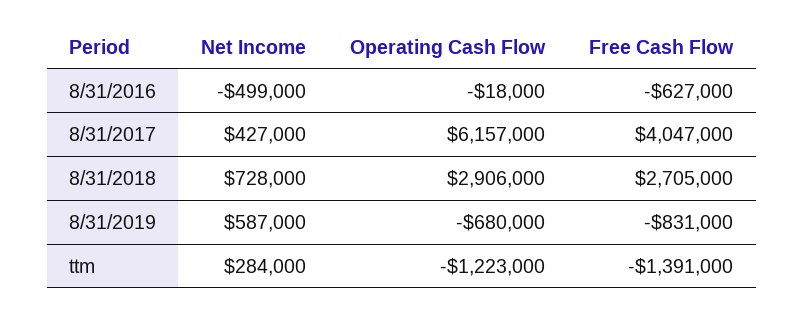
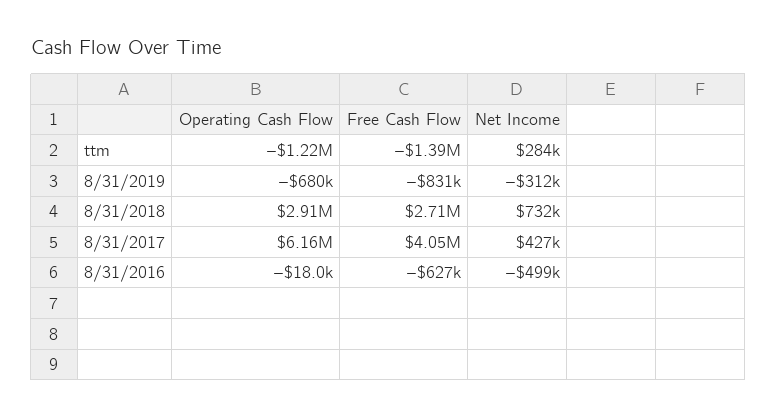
  {
    "Net Income": {
      "8/31/2016": -499000,
      "8/31/2017": 427000,
-     "8/31/2018": 728000,
+     "8/31/2018": 732000,
-     "8/31/2019": 587000,
+     "8/31/2019": -312000,
      "ttm": 284000
    },
    "Operating Cash Flow": {
      "8/31/2016": -18000,
      "8/31/2017": 6157000,
      "8/31/2018": 2906000,
      "8/31/2019": -680000,
      "ttm": -1223000
    },
    "Free Cash Flow": {
      "8/31/2016": -627000,
      "8/31/2017": 4047000,
      "8/31/2018": 2705000,
      "8/31/2019": -831000,
      "ttm": -1391000
    }
  }

